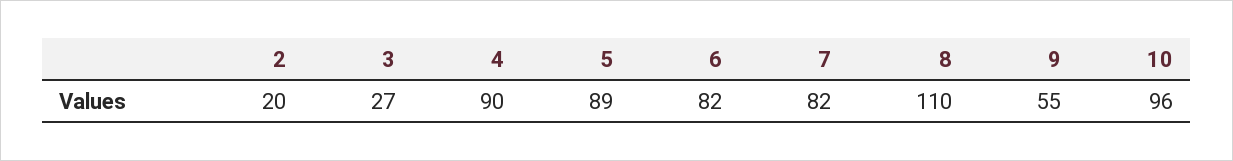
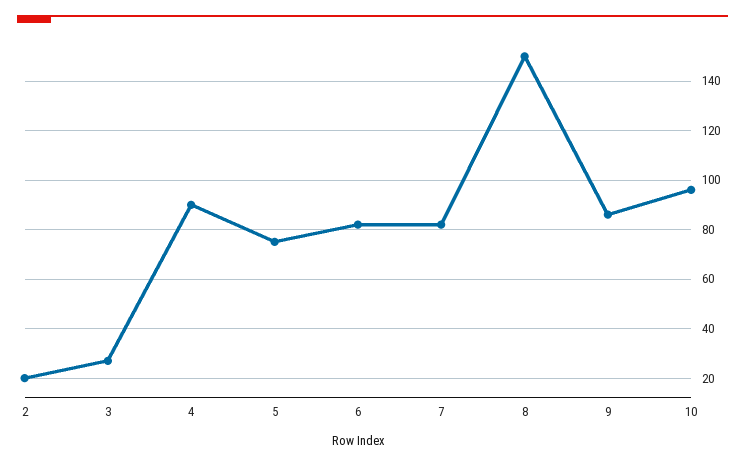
  {
    "2": 20,
    "3": 27,
    "4": 90,
-   "5": 89,
+   "5": 75,
    "6": 82,
    "7": 82,
-   "8": 110,
+   "8": 150,
-   "9": 55,
+   "9": 85,
    "10": 96
  }

